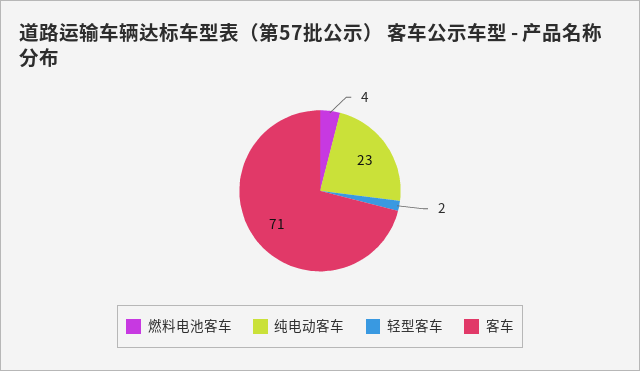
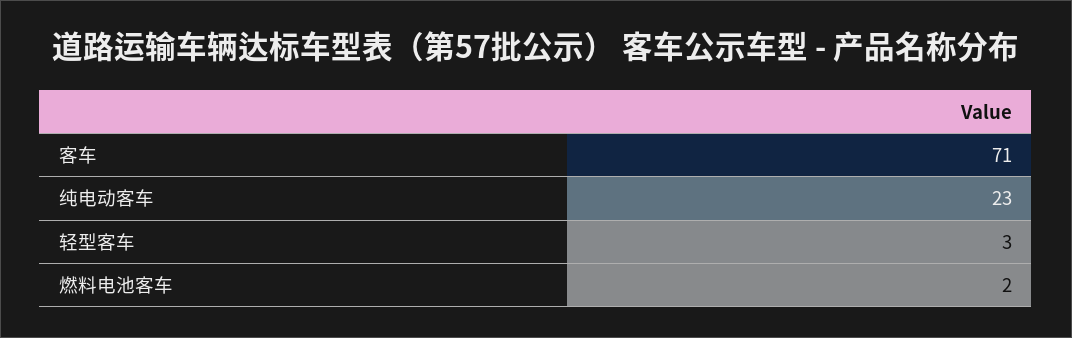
  {
-   "燃料电池客车": 4,
+   "燃料电池客车": 2,
    "纯电动客车": 23,
-   "轻型客车": 2,
+   "轻型客车": 3,
    "客车": 71
  }

